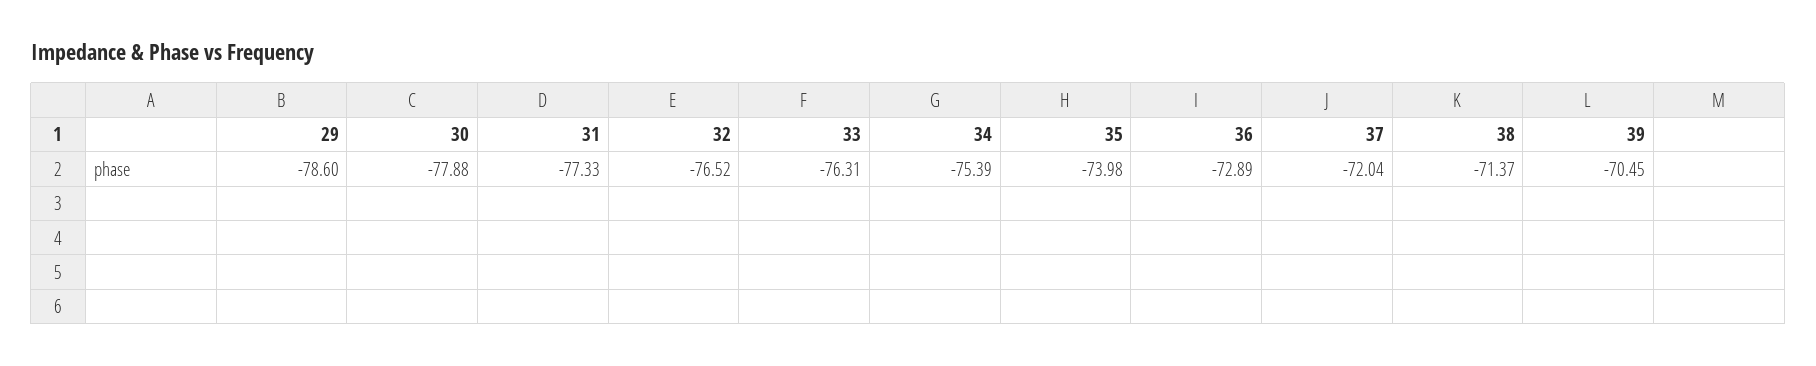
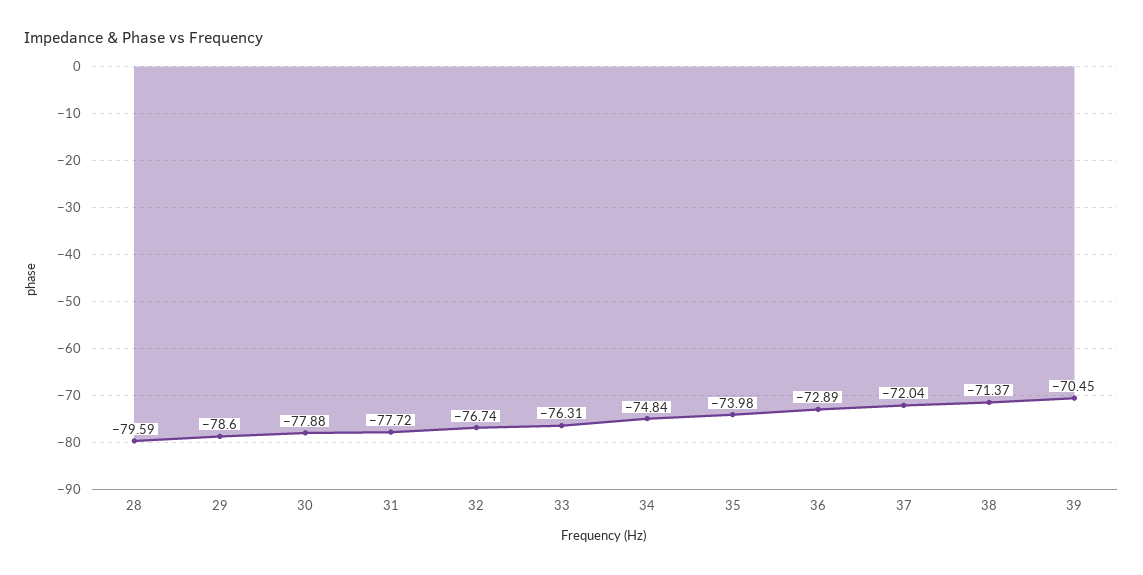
  {
    "29": -78.6,
    "30": -77.88,
-   "31": -77.33,
+   "31": -77.72,
-   "32": -76.52,
+   "32": -76.74,
    "33": -76.31,
-   "34": -75.39,
+   "34": -74.84,
    "35": -73.98,
    "36": -72.89,
    "37": -72.04,
    "38": -71.37,
-   "39": -70.45
+   "39": -70.45,
+   "28": -79.59
  }

